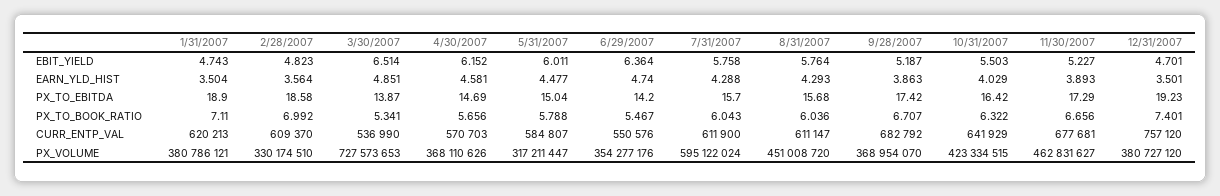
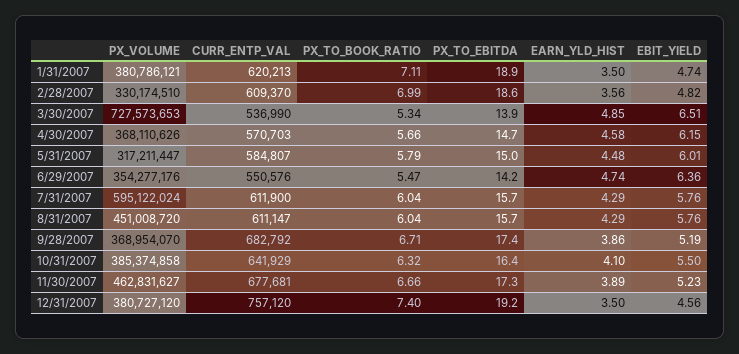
  {
    "1/31/2007": {
      "EBIT_YIELD": 4.743,
      "EARN_YLD_HIST": 3.504,
      "PX_TO_EBITDA": 18.9,
      "PX_TO_BOOK_RATIO": 7.11,
      "CURR_ENTP_VAL": 620213,
      "PX_VOLUME": 380786121
    },
    "2/28/2007": {
      "EBIT_YIELD": 4.823,
      "EARN_YLD_HIST": 3.564,
      "PX_TO_EBITDA": 18.58,
      "PX_TO_BOOK_RATIO": 6.992,
      "CURR_ENTP_VAL": 609370,
      "PX_VOLUME": 330174510
    },
    "3/30/2007": {
      "EBIT_YIELD": 6.514,
      "EARN_YLD_HIST": 4.851,
      "PX_TO_EBITDA": 13.87,
      "PX_TO_BOOK_RATIO": 5.341,
      "CURR_ENTP_VAL": 536990,
      "PX_VOLUME": 727573653
    },
    "4/30/2007": {
      "EBIT_YIELD": 6.152,
      "EARN_YLD_HIST": 4.581,
      "PX_TO_EBITDA": 14.69,
      "PX_TO_BOOK_RATIO": 5.656,
      "CURR_ENTP_VAL": 570703,
      "PX_VOLUME": 368110626
    },
    "5/31/2007": {
      "EBIT_YIELD": 6.011,
      "EARN_YLD_HIST": 4.477,
      "PX_TO_EBITDA": 15.04,
      "PX_TO_BOOK_RATIO": 5.788,
      "CURR_ENTP_VAL": 584807,
      "PX_VOLUME": 317211447
    },
    "6/29/2007": {
      "EBIT_YIELD": 6.364,
      "EARN_YLD_HIST": 4.74,
      "PX_TO_EBITDA": 14.2,
      "PX_TO_BOOK_RATIO": 5.467,
      "CURR_ENTP_VAL": 550576,
      "PX_VOLUME": 354277176
    },
    "7/31/2007": {
      "EBIT_YIELD": 5.758,
      "EARN_YLD_HIST": 4.288,
      "PX_TO_EBITDA": 15.7,
      "PX_TO_BOOK_RATIO": 6.043,
      "CURR_ENTP_VAL": 611900,
      "PX_VOLUME": 595122024
    },
    "8/31/2007": {
      "EBIT_YIELD": 5.764,
      "EARN_YLD_HIST": 4.293,
      "PX_TO_EBITDA": 15.68,
      "PX_TO_BOOK_RATIO": 6.036,
      "CURR_ENTP_VAL": 611147,
      "PX_VOLUME": 451008720
    },
    "9/28/2007": {
      "EBIT_YIELD": 5.187,
      "EARN_YLD_HIST": 3.863,
      "PX_TO_EBITDA": 17.42,
      "PX_TO_BOOK_RATIO": 6.707,
      "CURR_ENTP_VAL": 682792,
      "PX_VOLUME": 368954070
    },
    "10/31/2007": {
      "EBIT_YIELD": 5.503,
-     "EARN_YLD_HIST": 4.029,
+     "EARN_YLD_HIST": 4.1,
      "PX_TO_EBITDA": 16.42,
      "PX_TO_BOOK_RATIO": 6.322,
      "CURR_ENTP_VAL": 641929,
-     "PX_VOLUME": 423334515
+     "PX_VOLUME": 385374858
    },
    "11/30/2007": {
      "EBIT_YIELD": 5.227,
      "EARN_YLD_HIST": 3.893,
      "PX_TO_EBITDA": 17.29,
      "PX_TO_BOOK_RATIO": 6.656,
      "CURR_ENTP_VAL": 677681,
      "PX_VOLUME": 462831627
    },
    "12/31/2007": {
-     "EBIT_YIELD": 4.701,
+     "EBIT_YIELD": 4.56,
      "EARN_YLD_HIST": 3.501,
      "PX_TO_EBITDA": 19.23,
      "PX_TO_BOOK_RATIO": 7.401,
      "CURR_ENTP_VAL": 757120,
      "PX_VOLUME": 380727120
    }
  }

